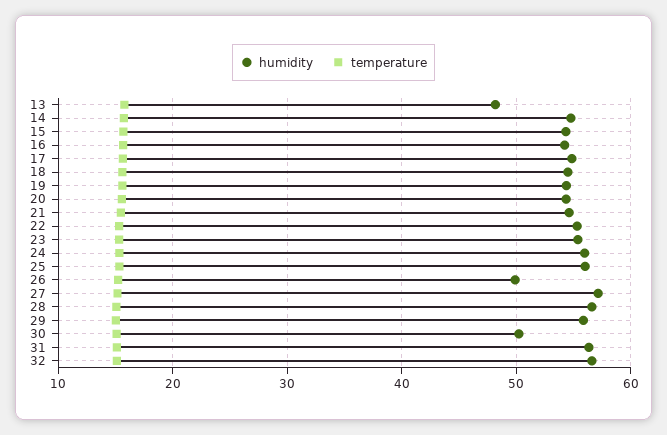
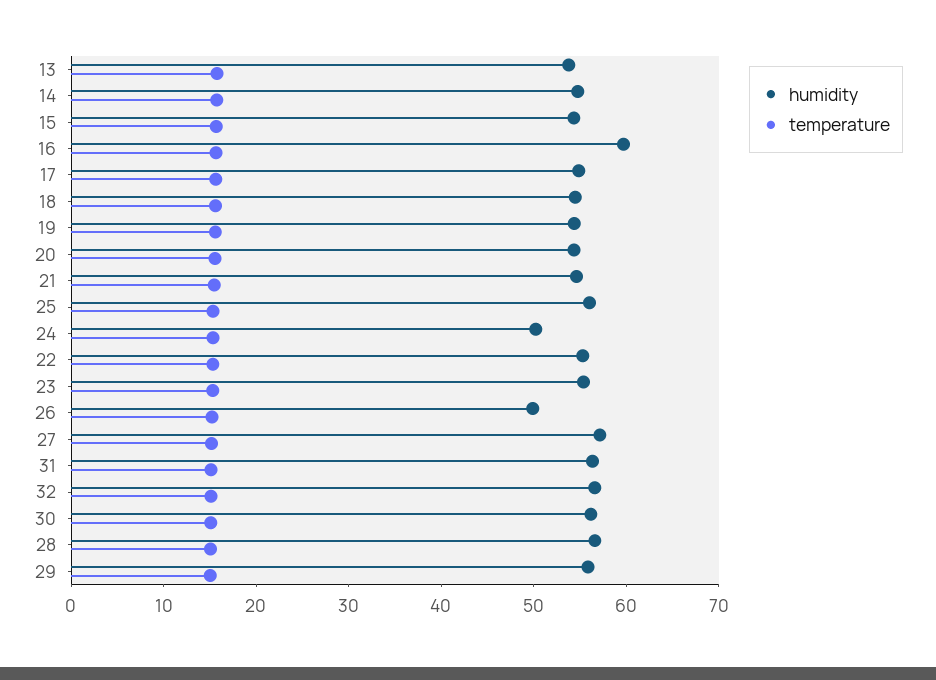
  {
    "humidity": {
-     "13": 48,
+     "13": 54,
      "14": 55,
      "15": 54,
-     "16": 54,
+     "16": 60,
      "17": 55,
      "18": 55,
      "19": 54,
      "20": 54,
      "21": 55,
      "22": 55,
      "23": 55,
-     "24": 56,
+     "24": 50,
      "25": 56,
      "26": 50,
      "27": 57,
      "28": 57,
      "29": 56,
-     "30": 50,
+     "30": 56,
      "31": 56,
      "32": 57
    },
    "temperature": {
      "13": 16,
      "14": 16,
      "15": 16,
      "16": 16,
      "17": 16,
      "18": 16,
      "19": 16,
      "20": 16,
      "21": 15,
      "22": 15,
      "23": 15,
      "24": 15,
      "25": 15,
      "26": 15,
      "27": 15,
      "28": 15,
      "29": 15,
      "30": 15,
      "31": 15,
      "32": 15
    }
  }

